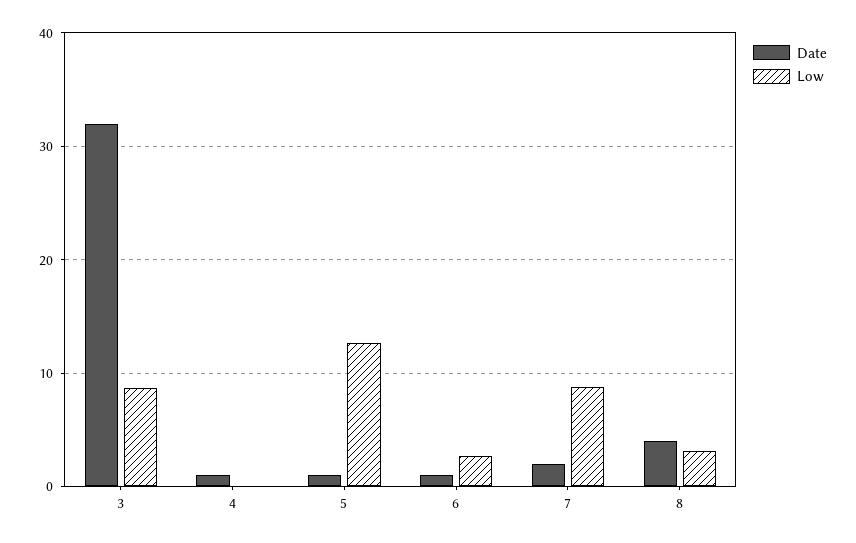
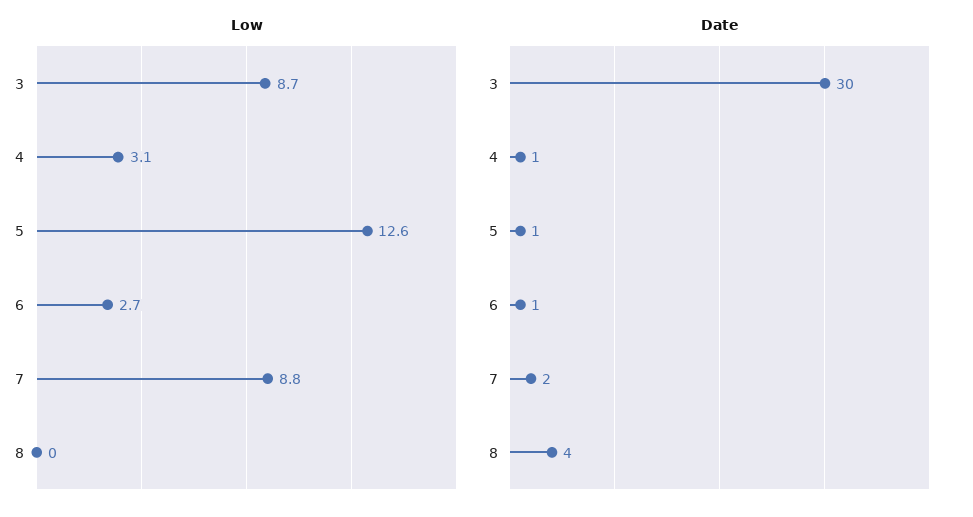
  {
    "Date": {
-     "3": 32,
+     "3": 30,
      "4": 1,
      "5": 1,
      "6": 1,
      "7": 2,
      "8": 4
    },
    "Low": {
      "3": 8.7,
-     "4": 0,
+     "4": 3.1,
      "5": 12.6,
      "6": 2.7,
      "7": 8.8,
-     "8": 3
+     "8": 0
    }
  }

